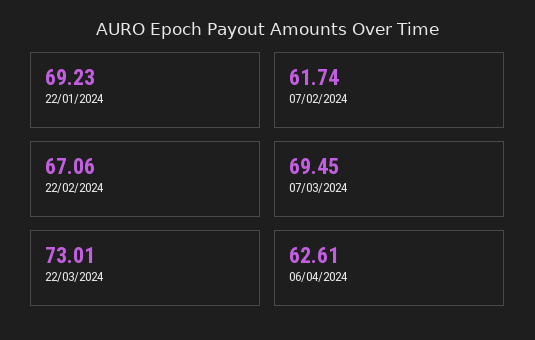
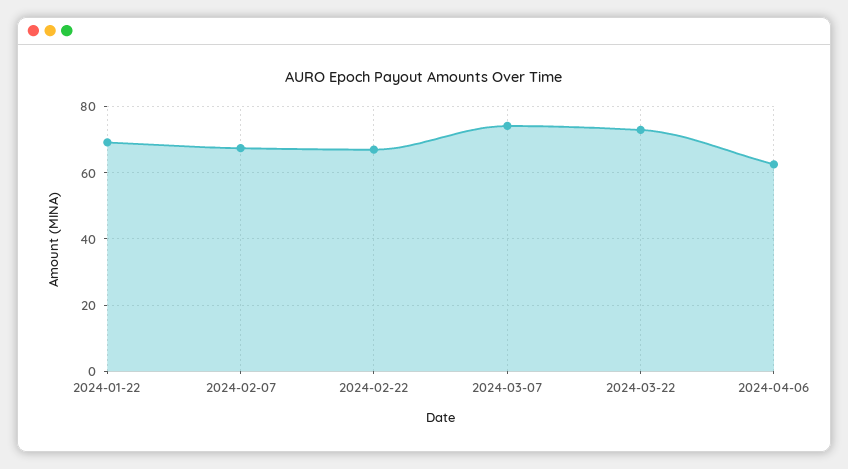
  {
    "22/01/2024": 69.23,
-   "07/02/2024": 61.74,
+   "07/02/2024": 68,
    "22/02/2024": 67.06,
-   "07/03/2024": 69.45,
+   "07/03/2024": 74,
    "22/03/2024": 73.01,
    "06/04/2024": 62.61
  }

